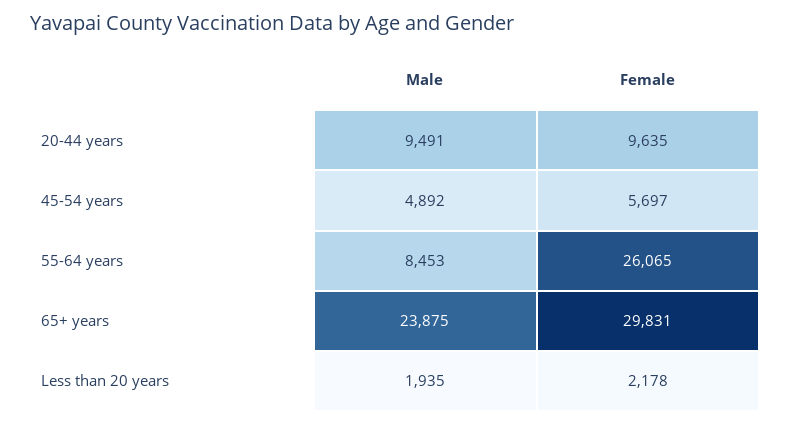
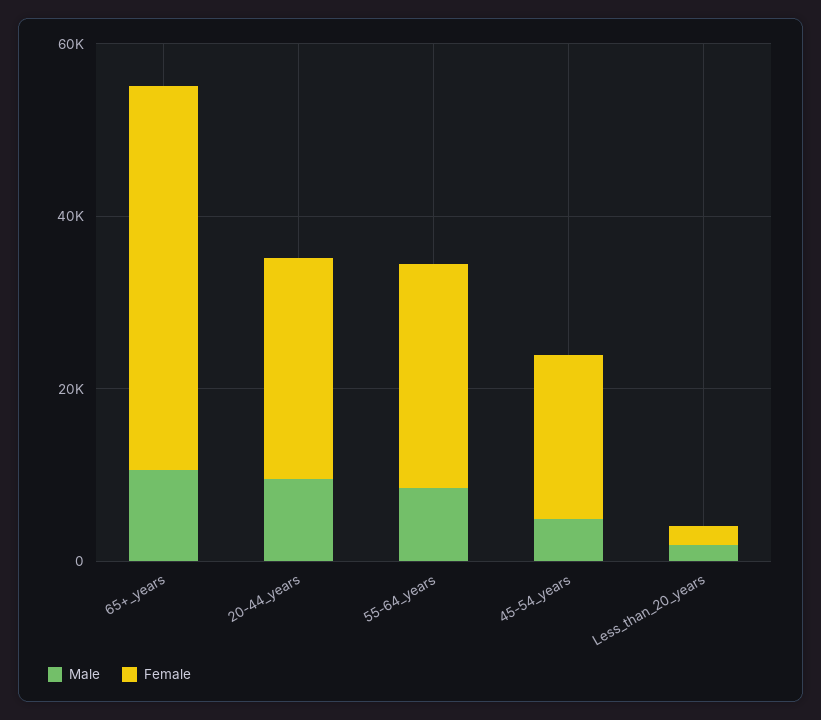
  {
    "Male": {
      "20-44 years": 9491,
      "45-54 years": 4892,
      "55-64 years": 8453,
-     "65+ years": 23875,
+     "65+ years": 10000,
      "Less than 20 years": 1935
    },
    "Female": {
-     "20-44 years": 9635,
+     "20-44 years": 25000,
-     "45-54 years": 5697,
+     "45-54 years": 20000,
      "55-64 years": 26065,
-     "65+ years": 29831,
+     "65+ years": 45000,
      "Less than 20 years": 2178
    }
  }

